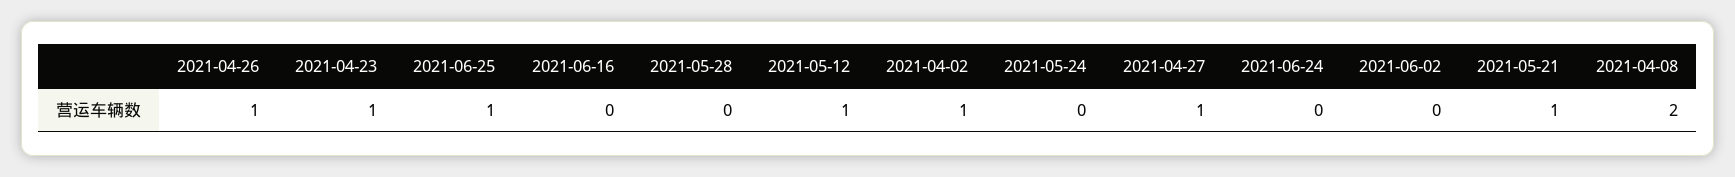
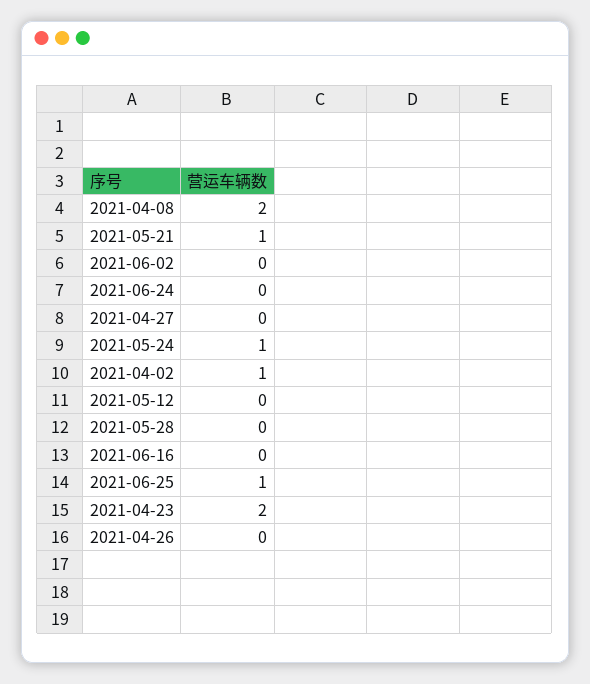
  {
-   "2021-04-26": 1,
+   "2021-04-26": 0,
-   "2021-04-23": 1,
+   "2021-04-23": 2,
    "2021-06-25": 1,
    "2021-06-16": 0,
    "2021-05-28": 0,
-   "2021-05-12": 1,
+   "2021-05-12": 0,
    "2021-04-02": 1,
-   "2021-05-24": 0,
+   "2021-05-24": 1,
-   "2021-04-27": 1,
+   "2021-04-27": 0,
    "2021-06-24": 0,
    "2021-06-02": 0,
    "2021-05-21": 1,
    "2021-04-08": 2
  }

